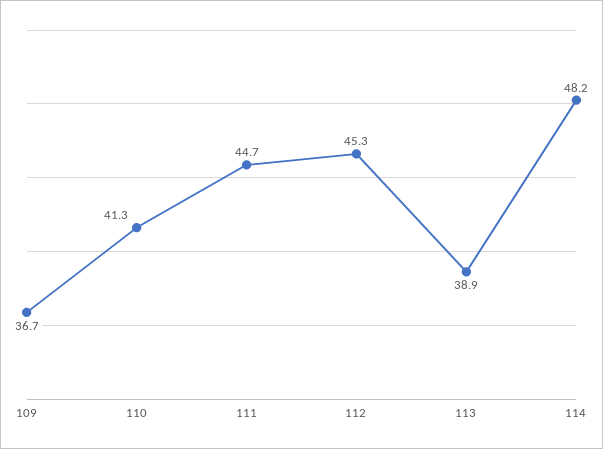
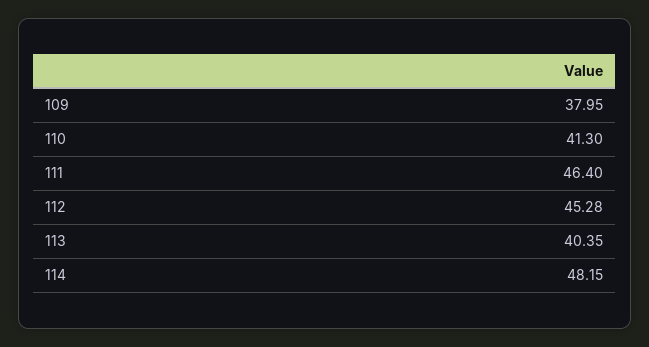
  {
-   "109": 36.7,
+   "109": 37.95,
    "110": 41.3,
-   "111": 44.7,
+   "111": 46.4,
    "112": 45.28,
-   "113": 38.9,
+   "113": 40.35,
    "114": 48.15
  }

